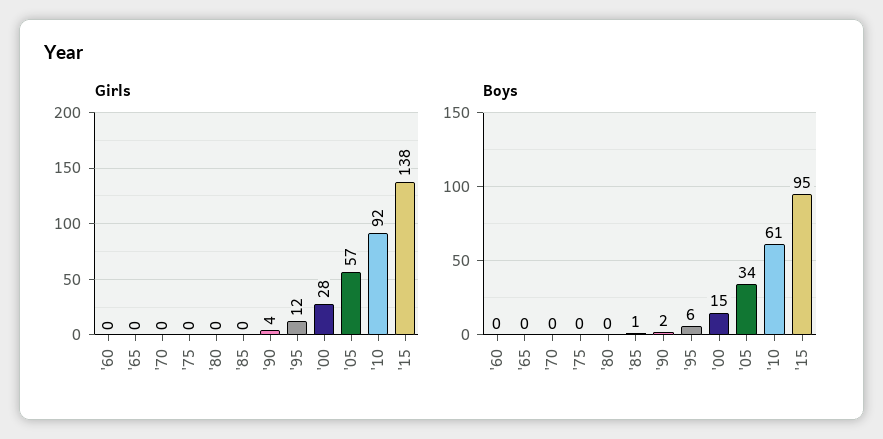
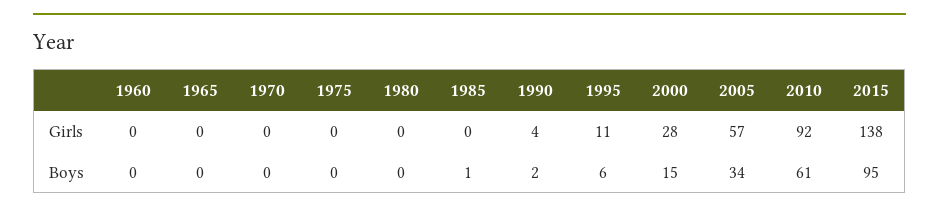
  {
    "Girls": {
      "'60": 0,
      "'65": 0,
      "'70": 0,
      "'75": 0,
      "'80": 0,
      "'85": 0,
      "'90": 4,
-     "'95": 12,
+     "'95": 11,
      "'00": 28,
      "'05": 57,
      "'10": 92,
      "'15": 138
    },
    "Boys": {
      "'60": 0,
      "'65": 0,
      "'70": 0,
      "'75": 0,
      "'80": 0,
      "'85": 1,
      "'90": 2,
      "'95": 6,
      "'00": 15,
      "'05": 34,
      "'10": 61,
      "'15": 95
    }
  }

